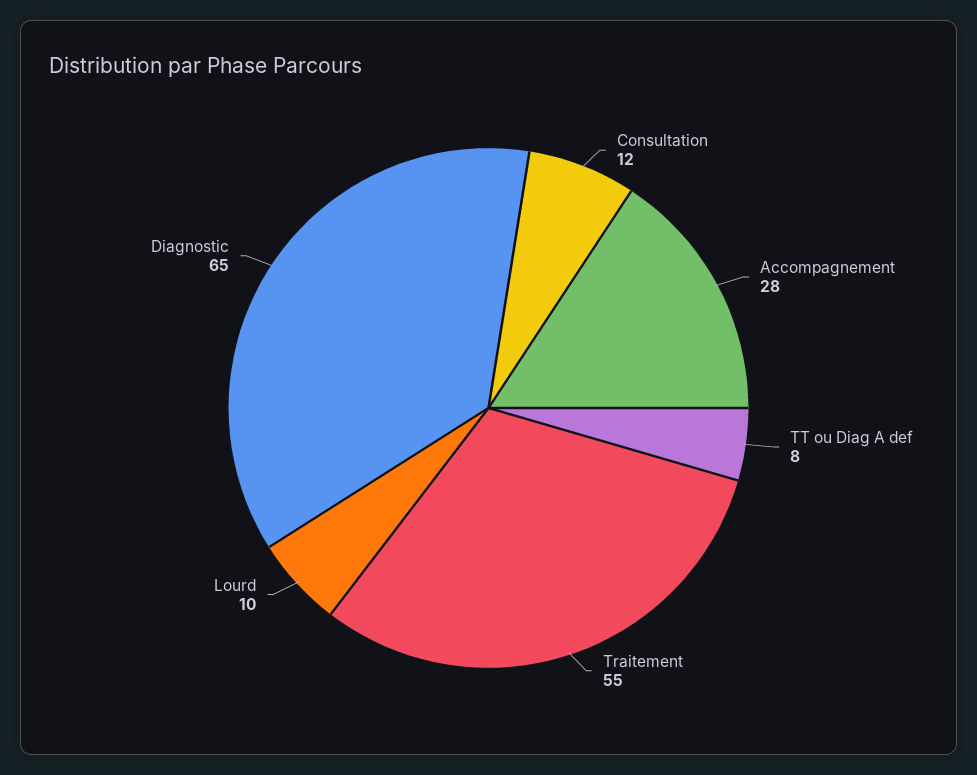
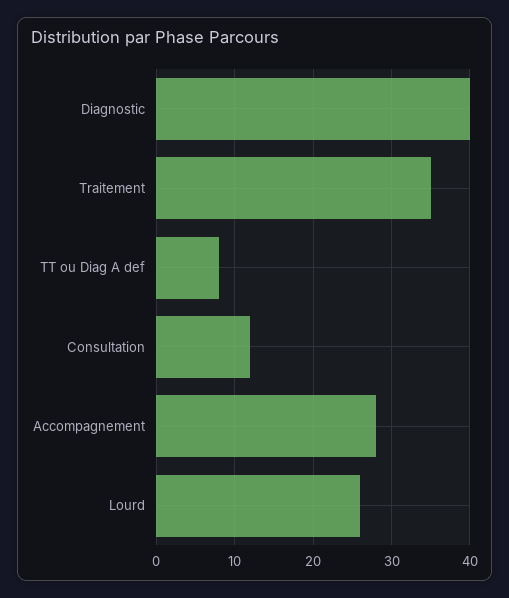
  {
    "Consultation": 12,
    "Accompagnement": 28,
    "TT ou Diag A def": 8,
-   "Traitement": 55,
+   "Traitement": 35,
-   "Lourd": 10,
+   "Lourd": 26,
-   "Diagnostic": 65
+   "Diagnostic": 40
  }

